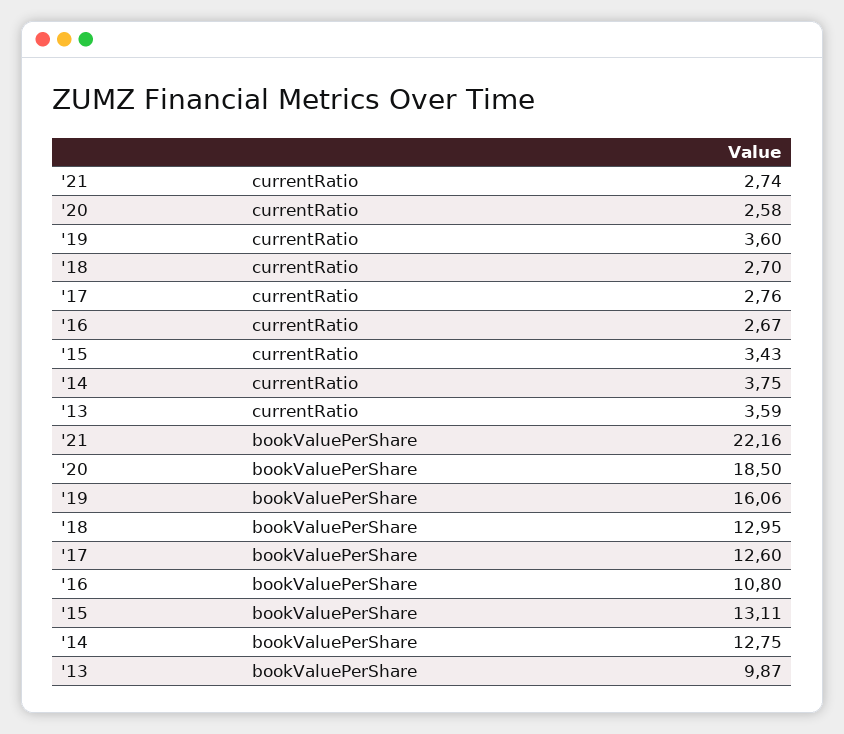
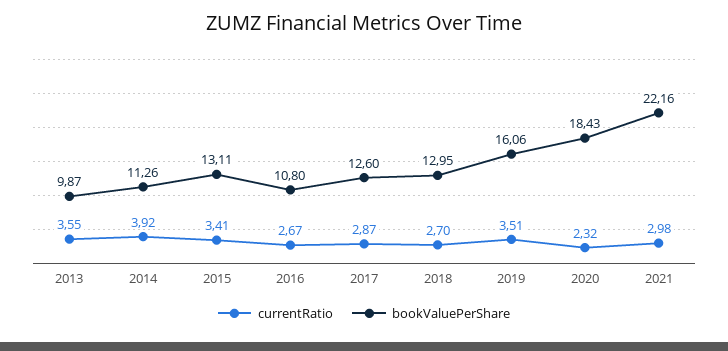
  {
    "currentRatio": {
-     "'21": 2.74,
+     "'21": 2.98,
-     "'20": 2.58,
+     "'20": 2.32,
-     "'19": 3.6,
+     "'19": 3.51,
      "'18": 2.7,
-     "'17": 2.76,
+     "'17": 2.87,
      "'16": 2.67,
-     "'15": 3.43,
+     "'15": 3.41,
-     "'14": 3.75,
+     "'14": 3.92,
-     "'13": 3.59
+     "'13": 3.55
    },
    "bookValuePerShare": {
      "'21": 22.16,
-     "'20": 18.5,
+     "'20": 18.43,
      "'19": 16.06,
      "'18": 12.95,
      "'17": 12.6,
      "'16": 10.8,
      "'15": 13.11,
-     "'14": 12.75,
+     "'14": 11.26,
      "'13": 9.87
    }
  }

